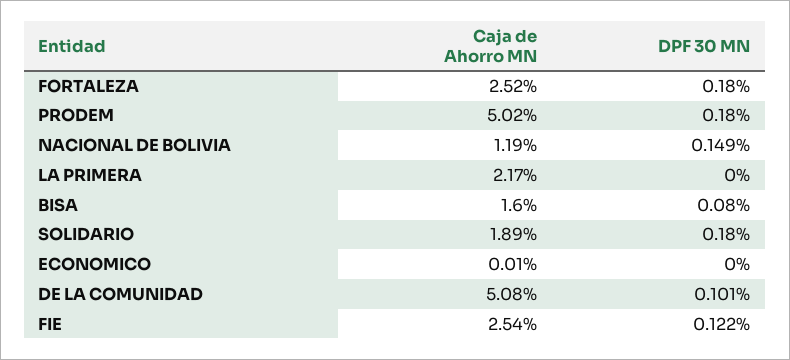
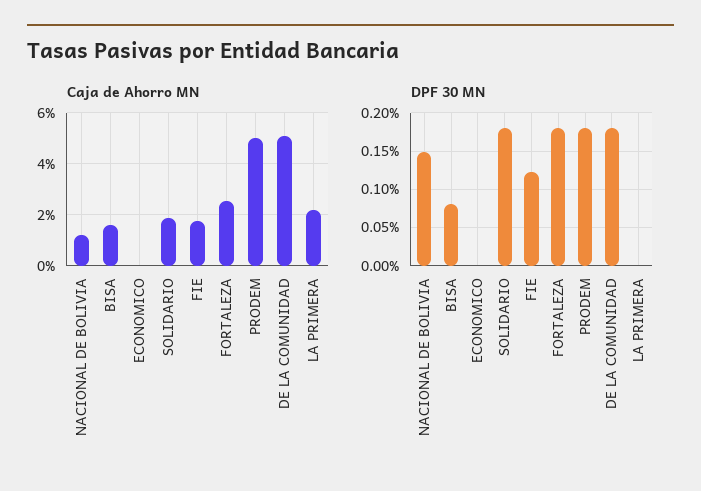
  {
    "Caja de Ahorro MN": {
      "FORTALEZA": 2.52,
      "PRODEM": 5.02,
      "NACIONAL DE BOLIVIA": 1.19,
      "LA PRIMERA": 2.17,
      "BISA": 1.6,
      "SOLIDARIO": 1.89,
      "ECONOMICO": 0.01,
      "DE LA COMUNIDAD": 5.08,
-     "FIE": 2.54
+     "FIE": 1.75
    },
    "DPF 30 MN": {
      "FORTALEZA": 0.18,
      "PRODEM": 0.18,
      "NACIONAL DE BOLIVIA": 0.149,
      "LA PRIMERA": 0,
      "BISA": 0.08,
      "SOLIDARIO": 0.18,
      "ECONOMICO": 0,
-     "DE LA COMUNIDAD": 0.101,
+     "DE LA COMUNIDAD": 0.18,
      "FIE": 0.122
    }
  }

